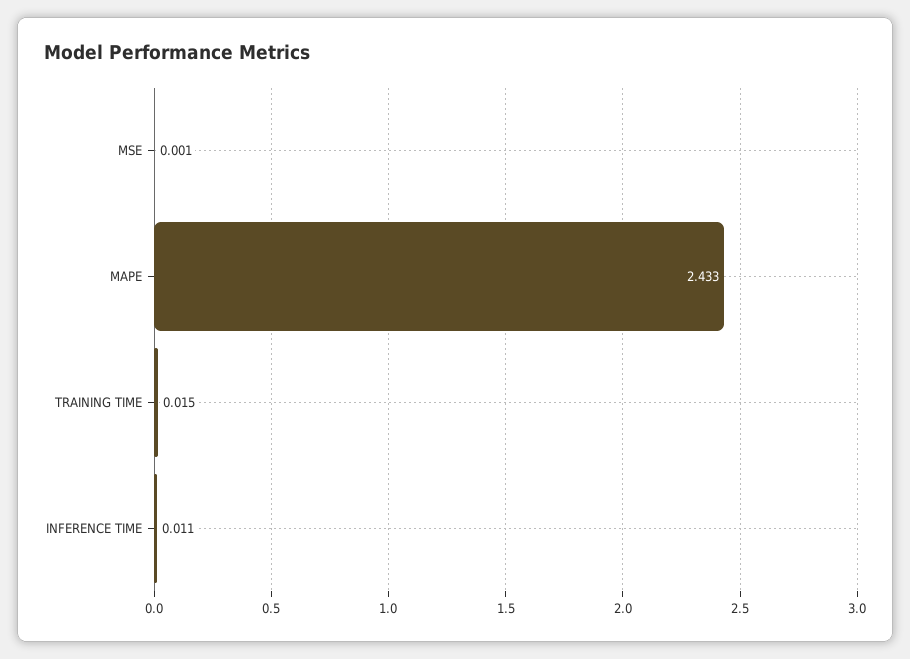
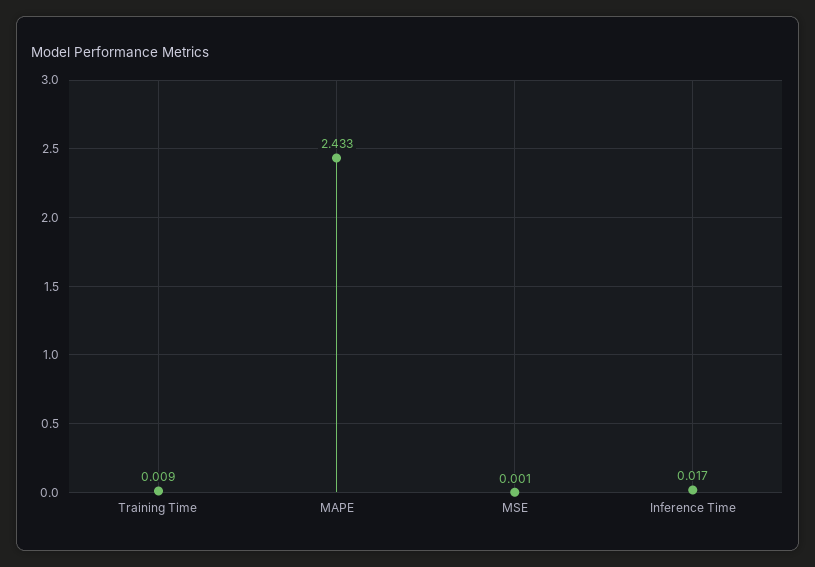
  {
    "MSE": 0.001,
    "MAPE": 2.433,
-   "TRAINING TIME": 0.015,
+   "TRAINING TIME": 0.009,
-   "INFERENCE TIME": 0.011
+   "INFERENCE TIME": 0.017
  }

